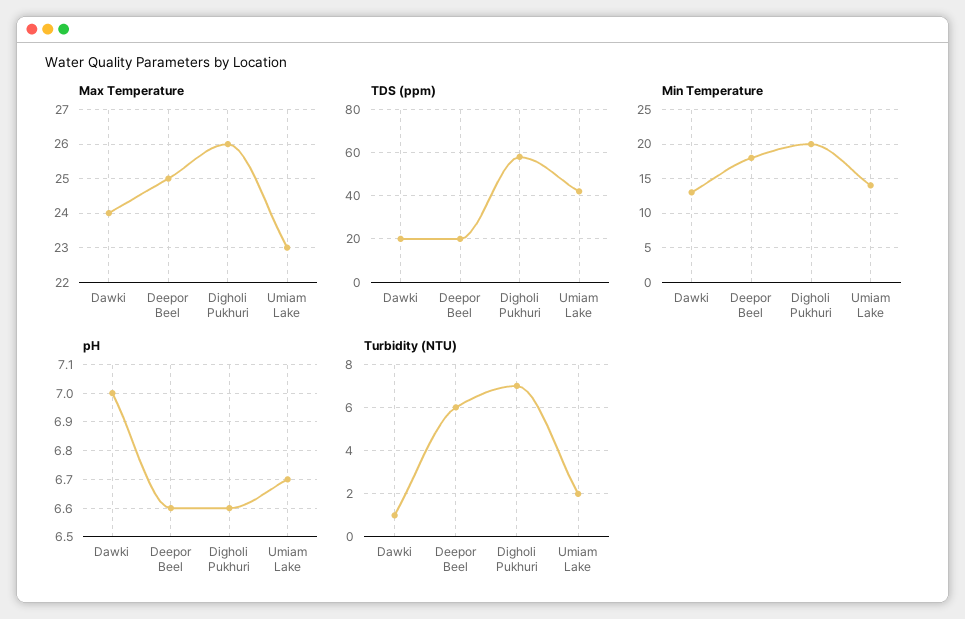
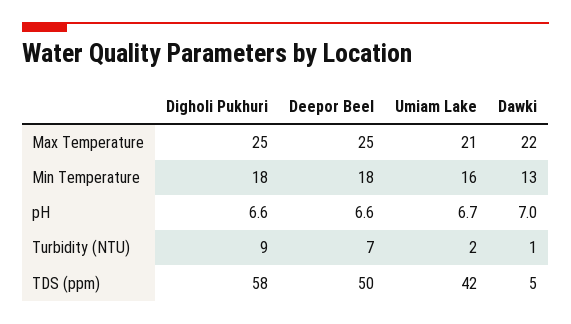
  {
    "Max Temperature": {
-     "Dawki": 24,
+     "Dawki": 22,
      "Deepor Beel": 25,
-     "Digholi Pukhuri": 26,
+     "Digholi Pukhuri": 25,
-     "Umiam Lake": 23
+     "Umiam Lake": 21
    },
    "TDS (ppm)": {
-     "Dawki": 20,
+     "Dawki": 5,
-     "Deepor Beel": 20,
+     "Deepor Beel": 50,
      "Digholi Pukhuri": 58,
      "Umiam Lake": 42
    },
    "Min Temperature": {
      "Dawki": 13,
      "Deepor Beel": 18,
-     "Digholi Pukhuri": 20,
+     "Digholi Pukhuri": 18,
-     "Umiam Lake": 14
+     "Umiam Lake": 16
    },
    "pH": {
      "Dawki": 7,
      "Deepor Beel": 6.6,
      "Digholi Pukhuri": 6.6,
      "Umiam Lake": 6.7
    },
    "Turbidity (NTU)": {
      "Dawki": 1,
-     "Deepor Beel": 6,
+     "Deepor Beel": 7,
-     "Digholi Pukhuri": 7,
+     "Digholi Pukhuri": 9,
      "Umiam Lake": 2
    }
  }

